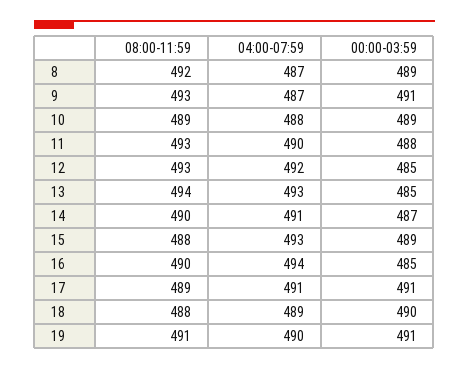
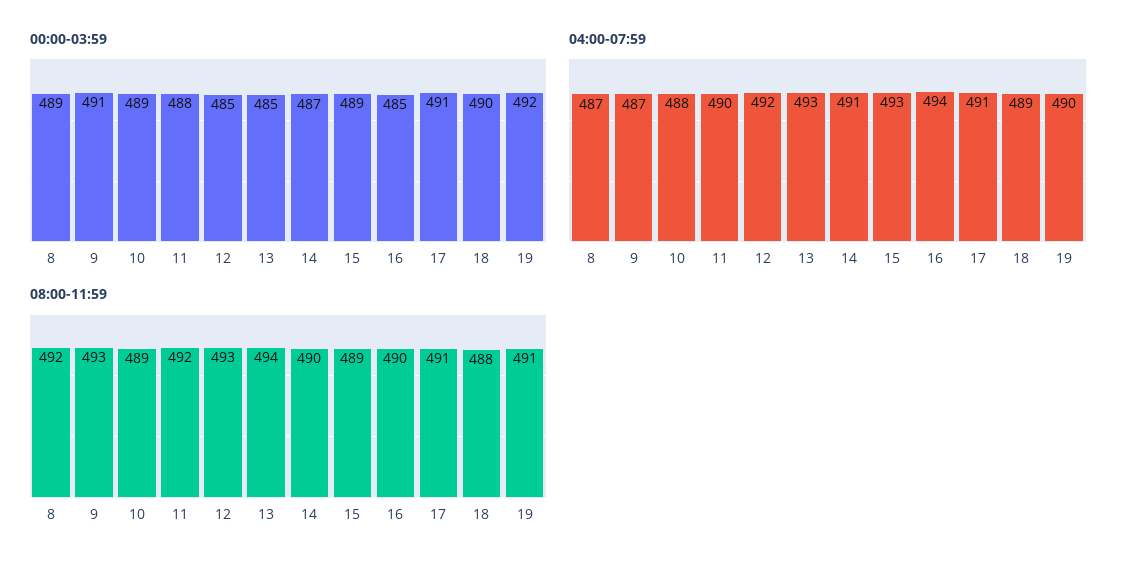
  {
    "08:00-11:59": {
      "8": 492,
      "9": 493,
      "10": 489,
-     "11": 493,
+     "11": 492,
      "12": 493,
      "13": 494,
      "14": 490,
-     "15": 488,
+     "15": 489,
      "16": 490,
-     "17": 489,
+     "17": 491,
      "18": 488,
      "19": 491
    },
    "04:00-07:59": {
      "8": 487,
      "9": 487,
      "10": 488,
      "11": 490,
      "12": 492,
      "13": 493,
      "14": 491,
      "15": 493,
      "16": 494,
      "17": 491,
      "18": 489,
      "19": 490
    },
    "00:00-03:59": {
      "8": 489,
      "9": 491,
      "10": 489,
      "11": 488,
      "12": 485,
      "13": 485,
      "14": 487,
      "15": 489,
      "16": 485,
      "17": 491,
      "18": 490,
-     "19": 491
+     "19": 492
    }
  }

